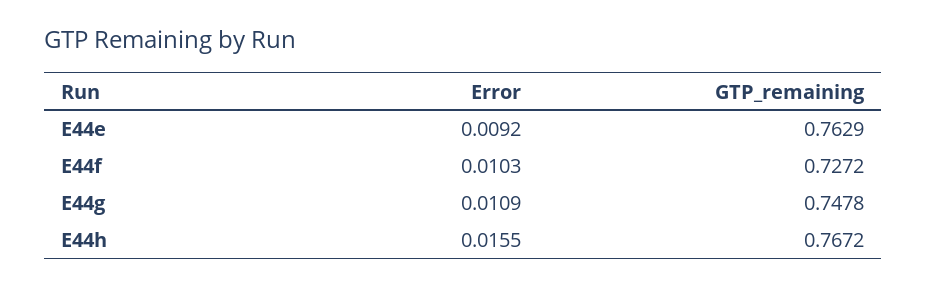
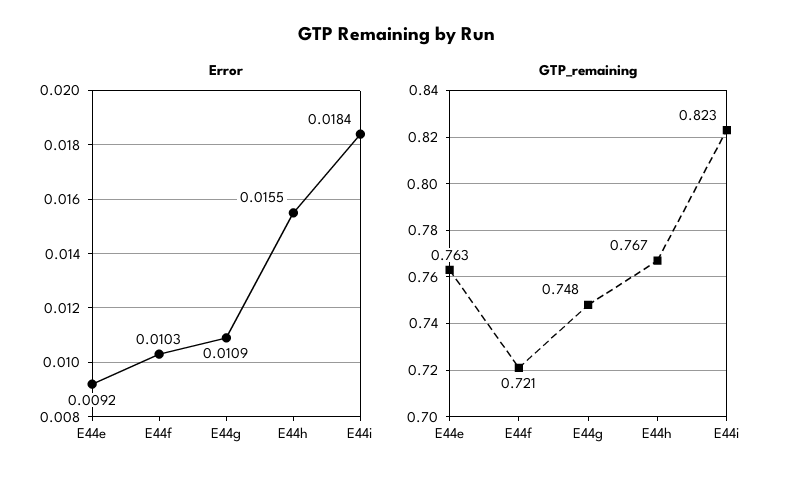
  {
    "Error": {
      "E44e": 0.0092,
      "E44f": 0.0103,
      "E44g": 0.0109,
-     "E44h": 0.0155
+     "E44h": 0.0155,
+     "E44i": 0.0184
    },
    "GTP_remaining": {
      "E44e": 0.7629,
-     "E44f": 0.7272,
+     "E44f": 0.721,
      "E44g": 0.7478,
-     "E44h": 0.7672
+     "E44h": 0.7672,
+     "E44i": 0.823
    }
  }

